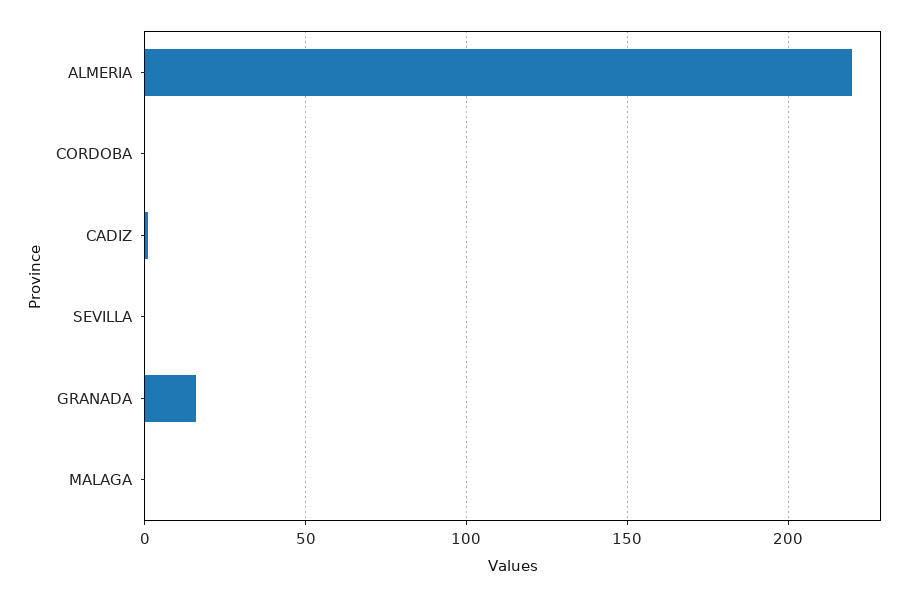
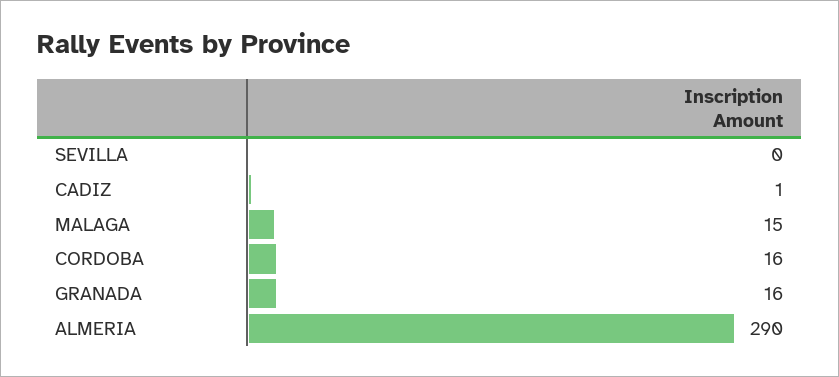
  {
-   "ALMERIA": 220,
+   "ALMERIA": 290,
-   "CORDOBA": 0,
+   "CORDOBA": 16,
    "CADIZ": 1,
    "SEVILLA": 0,
    "GRANADA": 16,
-   "MALAGA": 0
+   "MALAGA": 15
  }

